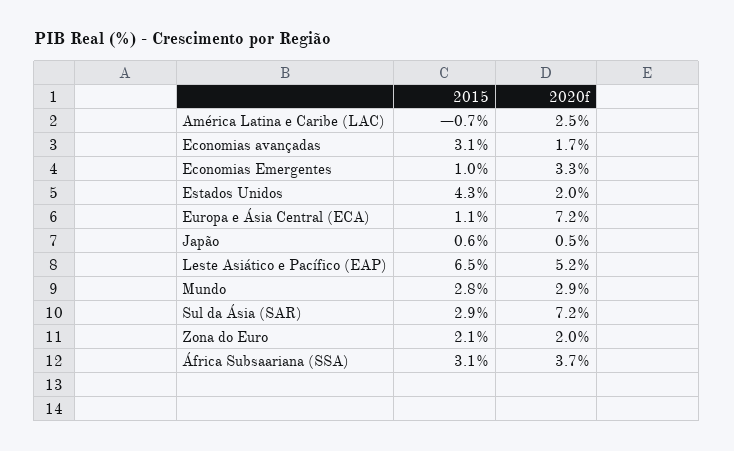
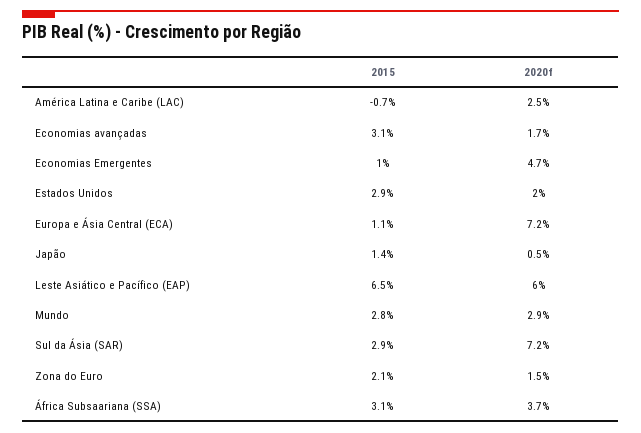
  {
    "2015": {
      "América Latina e Caribe (LAC)": -0.7,
      "Economias avançadas": 3.1,
      "Economias Emergentes": 1,
-     "Estados Unidos": 4.3,
+     "Estados Unidos": 2.9,
      "Europa e Ásia Central (ECA)": 1.1,
-     "Japão": 0.6,
+     "Japão": 1.4,
      "Leste Asiático e Pacífico (EAP)": 6.5,
      "Mundo": 2.8,
      "Sul da Ásia (SAR)": 2.9,
      "Zona do Euro": 2.1,
      "África Subsaariana (SSA)": 3.1
    },
    "2020f": {
      "América Latina e Caribe (LAC)": 2.5,
      "Economias avançadas": 1.7,
-     "Economias Emergentes": 3.3,
+     "Economias Emergentes": 4.7,
      "Estados Unidos": 2,
      "Europa e Ásia Central (ECA)": 7.2,
      "Japão": 0.5,
-     "Leste Asiático e Pacífico (EAP)": 5.2,
+     "Leste Asiático e Pacífico (EAP)": 6,
      "Mundo": 2.9,
      "Sul da Ásia (SAR)": 7.2,
-     "Zona do Euro": 2,
+     "Zona do Euro": 1.5,
      "África Subsaariana (SSA)": 3.7
    }
  }

